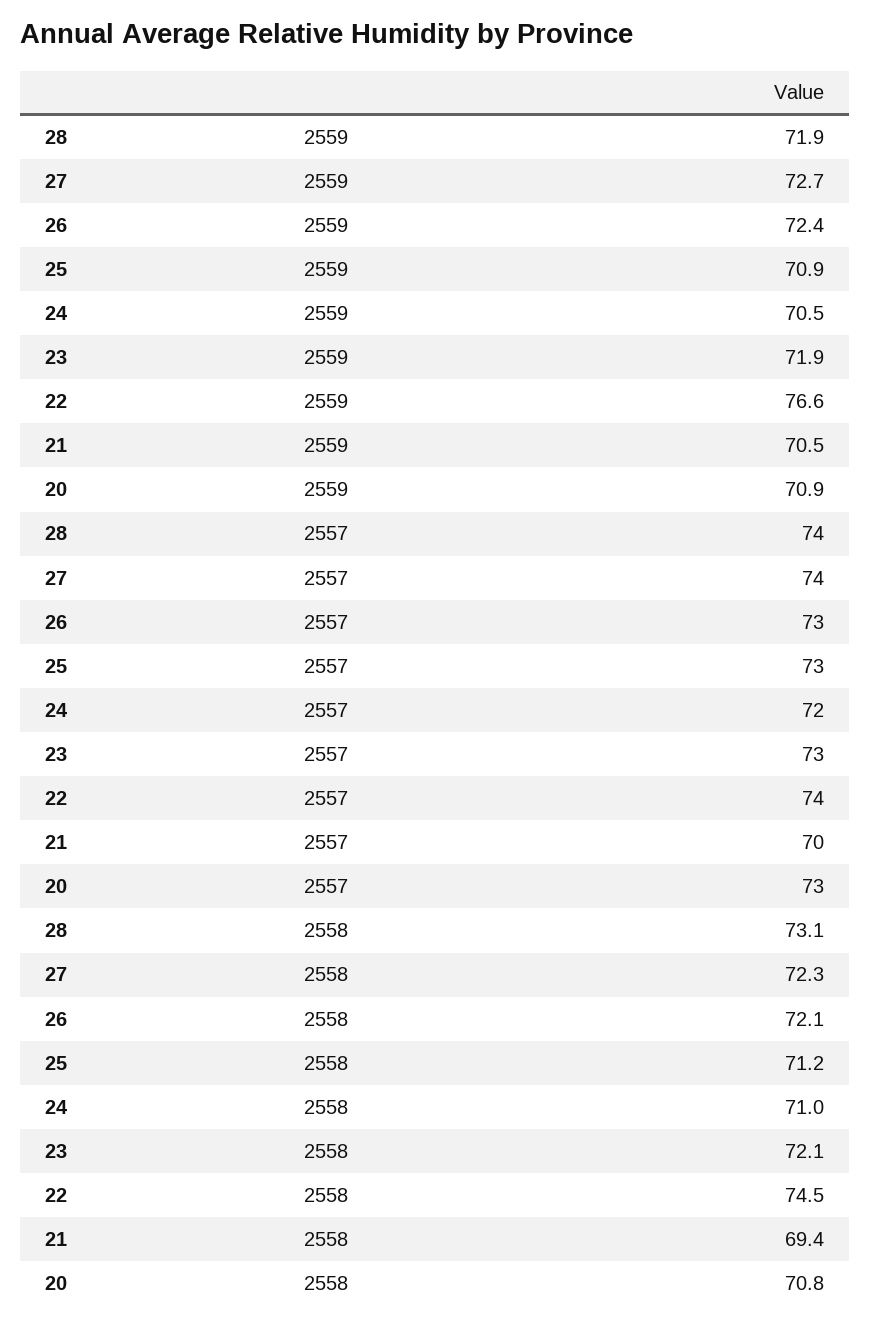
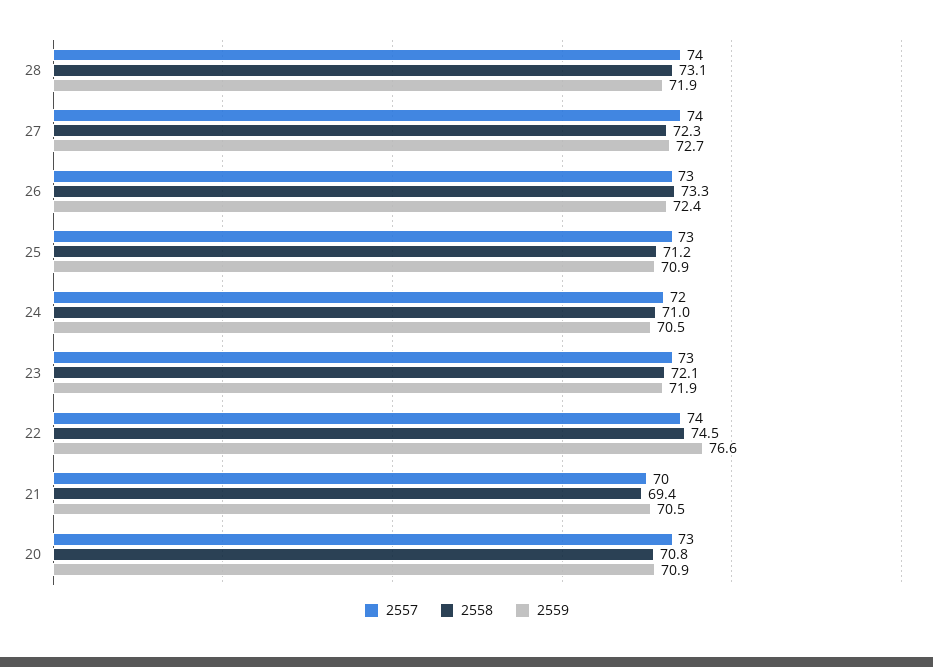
  {
    "2559": {
      "28": 71.9,
      "27": 72.7,
      "26": 72.4,
      "25": 70.9,
      "24": 70.5,
      "23": 71.9,
      "22": 76.6,
      "21": 70.5,
      "20": 70.9
    },
    "2557": {
      "28": 74,
      "27": 74,
      "26": 73,
      "25": 73,
      "24": 72,
      "23": 73,
      "22": 74,
      "21": 70,
      "20": 73
    },
    "2558": {
      "28": 73.1,
      "27": 72.3,
-     "26": 72.1,
+     "26": 73.3,
      "25": 71.2,
      "24": 71,
      "23": 72.1,
      "22": 74.5,
      "21": 69.4,
      "20": 70.8
    }
  }

